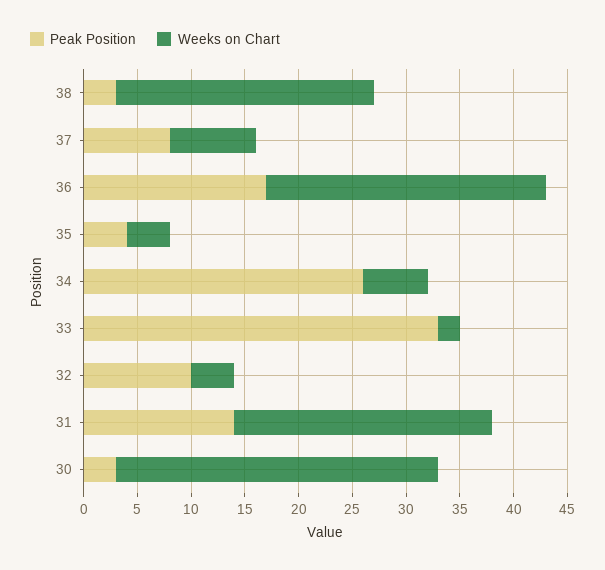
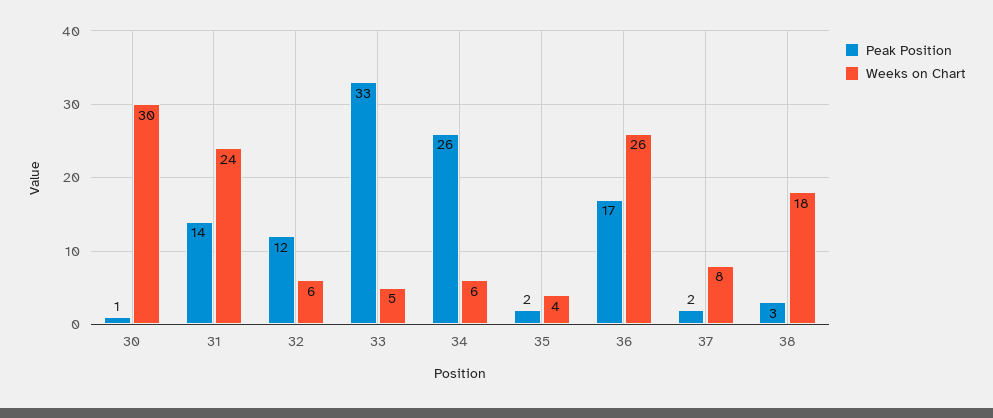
  {
    "Peak Position": {
      "38": 3,
-     "37": 8,
+     "37": 2,
      "36": 17,
-     "35": 4,
+     "35": 2,
      "34": 26,
      "33": 33,
-     "32": 10,
+     "32": 12,
      "31": 14,
-     "30": 3
+     "30": 1
    },
    "Weeks on Chart": {
-     "38": 24,
+     "38": 18,
      "37": 8,
      "36": 26,
      "35": 4,
      "34": 6,
-     "33": 2,
+     "33": 5,
-     "32": 4,
+     "32": 6,
      "31": 24,
      "30": 30
    }
  }

